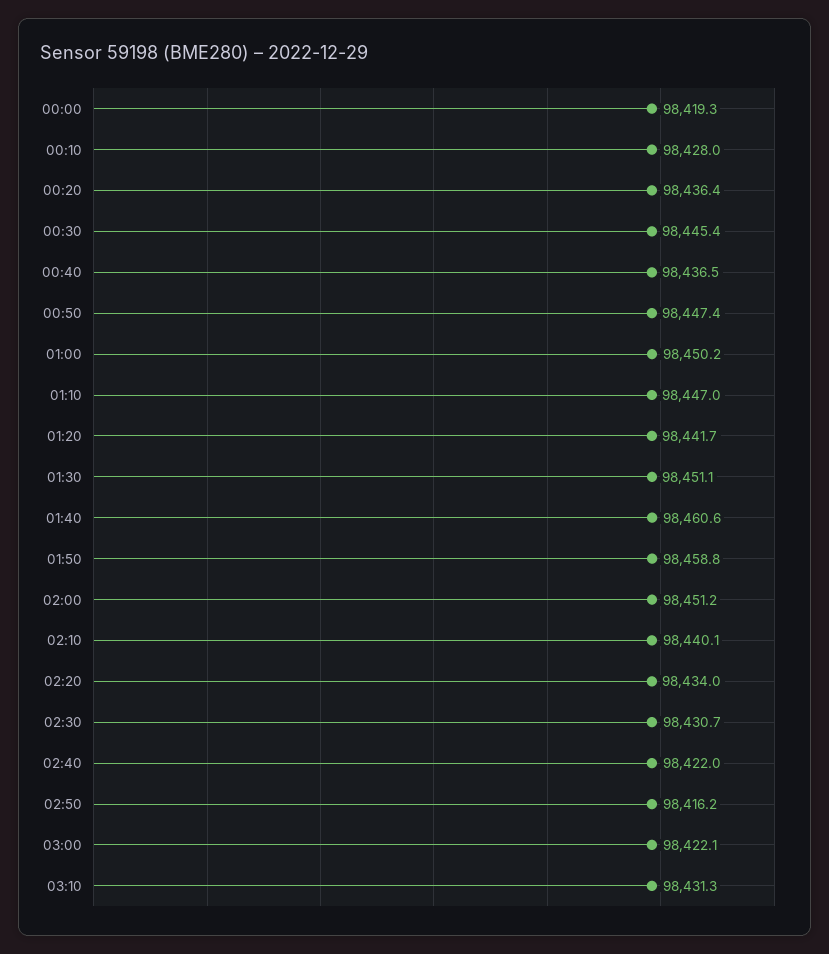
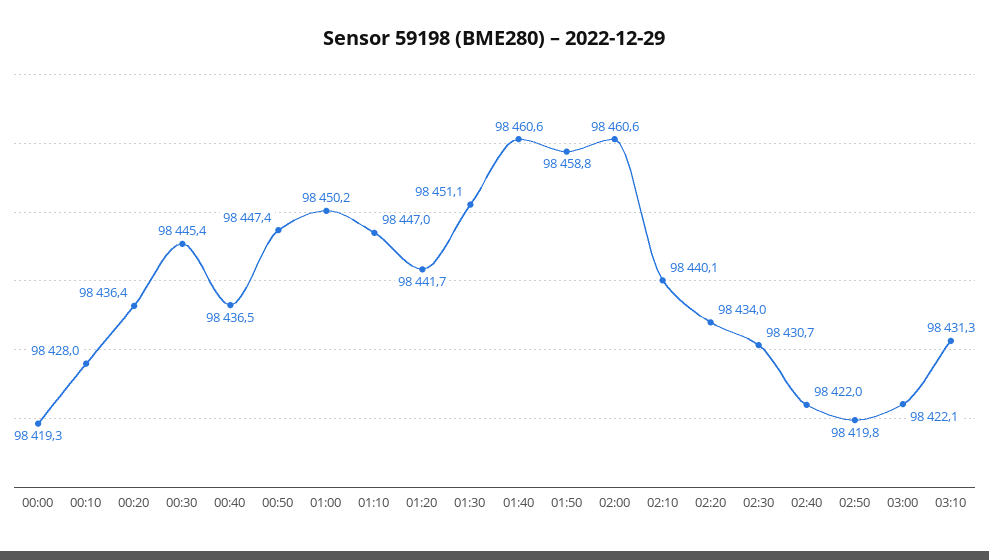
  {
    "00:00": 98419.3,
    "00:10": 98428,
    "00:20": 98436.4,
    "00:30": 98445.4,
    "00:40": 98436.5,
    "00:50": 98447.4,
    "01:00": 98450.2,
    "01:10": 98447,
    "01:20": 98441.7,
    "01:30": 98451.1,
    "01:40": 98460.6,
    "01:50": 98458.8,
-   "02:00": 98451.2,
+   "02:00": 98460.6,
    "02:10": 98440.1,
    "02:20": 98434,
    "02:30": 98430.7,
    "02:40": 98422,
-   "02:50": 98416.2,
+   "02:50": 98419.8,
    "03:00": 98422.1,
    "03:10": 98431.3
  }

